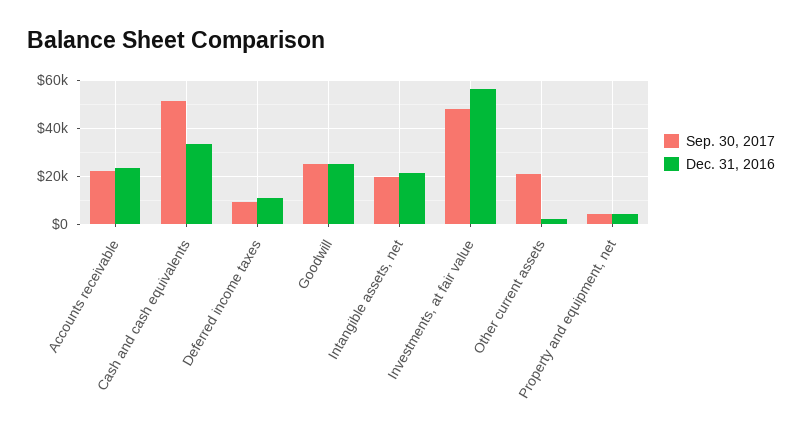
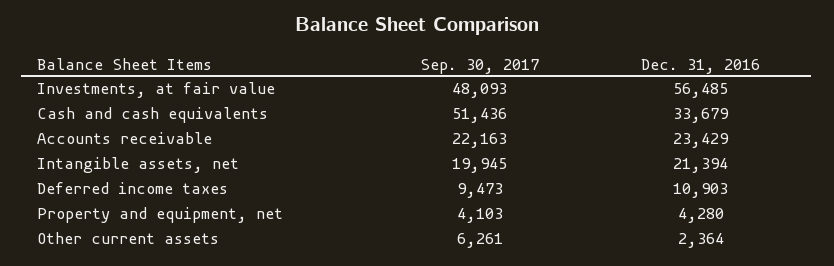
  {
    "Sep. 30, 2017": {
      "Accounts receivable": 22163,
      "Cash and cash equivalents": 51436,
      "Deferred income taxes": 9473,
-     "Goodwill": 25000,
      "Intangible assets, net": 19945,
      "Investments, at fair value": 48093,
-     "Other current assets": 20000,
+     "Other current assets": 6261,
      "Property and equipment, net": 4103
    },
    "Dec. 31, 2016": {
      "Accounts receivable": 23429,
      "Cash and cash equivalents": 33679,
      "Deferred income taxes": 10903,
-     "Goodwill": 25000,
      "Intangible assets, net": 21394,
      "Investments, at fair value": 56485,
      "Other current assets": 2364,
      "Property and equipment, net": 4280
    }
  }

